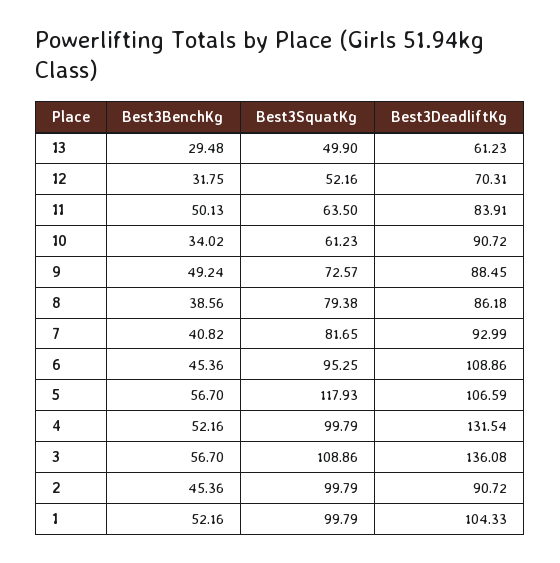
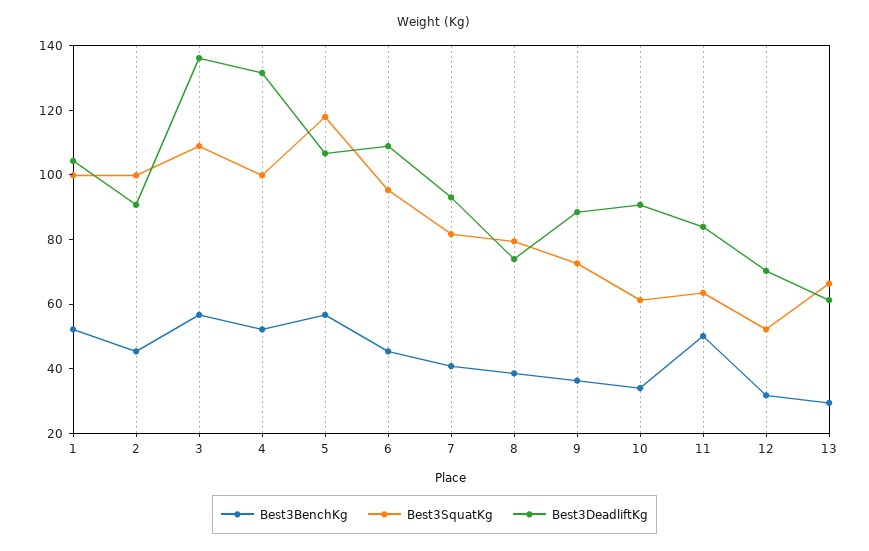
  {
    "Best3BenchKg": {
      "13": 29.48,
      "12": 31.75,
      "11": 50.13,
      "10": 34.02,
-     "9": 49.24,
+     "9": 35,
      "8": 38.56,
      "7": 40.82,
      "6": 45.36,
      "5": 56.7,
      "4": 52.16,
      "3": 56.7,
      "2": 45.36,
      "1": 52.16
    },
    "Best3SquatKg": {
-     "13": 49.9,
+     "13": 65,
      "12": 52.16,
      "11": 63.5,
      "10": 61.23,
      "9": 72.57,
      "8": 79.38,
      "7": 81.65,
      "6": 95.25,
      "5": 117.93,
      "4": 99.79,
      "3": 108.86,
      "2": 99.79,
      "1": 99.79
    },
    "Best3DeadliftKg": {
      "13": 61.23,
      "12": 70.31,
      "11": 83.91,
      "10": 90.72,
      "9": 88.45,
-     "8": 86.18,
+     "8": 75,
      "7": 92.99,
      "6": 108.86,
      "5": 106.59,
      "4": 131.54,
      "3": 136.08,
      "2": 90.72,
      "1": 104.33
    }
  }

